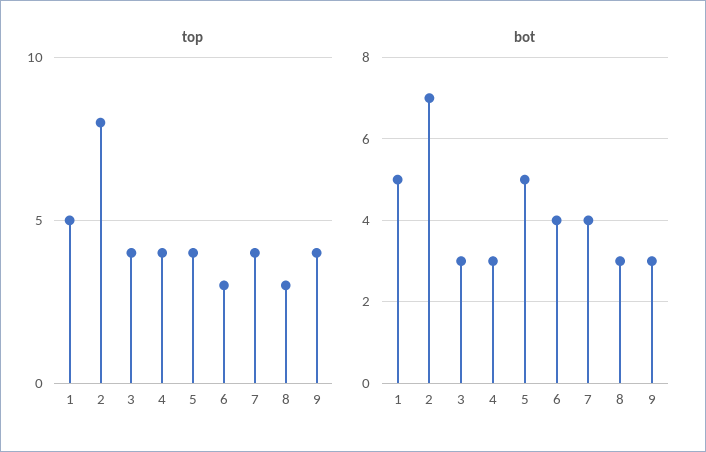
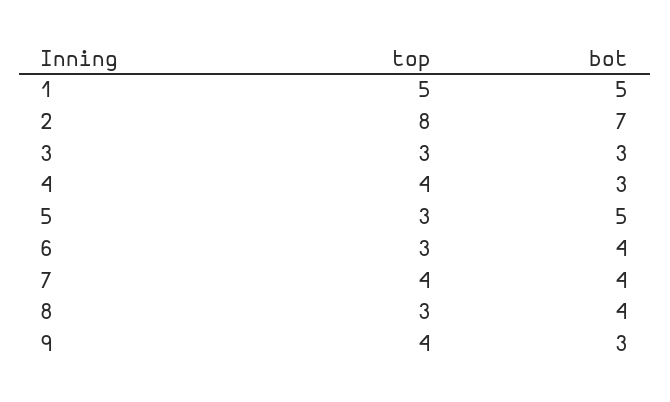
  {
    "top": {
      "1": 5,
      "2": 8,
-     "3": 4,
+     "3": 3,
      "4": 4,
-     "5": 4,
+     "5": 3,
      "6": 3,
      "7": 4,
      "8": 3,
      "9": 4
    },
    "bot": {
      "1": 5,
      "2": 7,
      "3": 3,
      "4": 3,
      "5": 5,
      "6": 4,
      "7": 4,
-     "8": 3,
+     "8": 4,
      "9": 3
    }
  }

